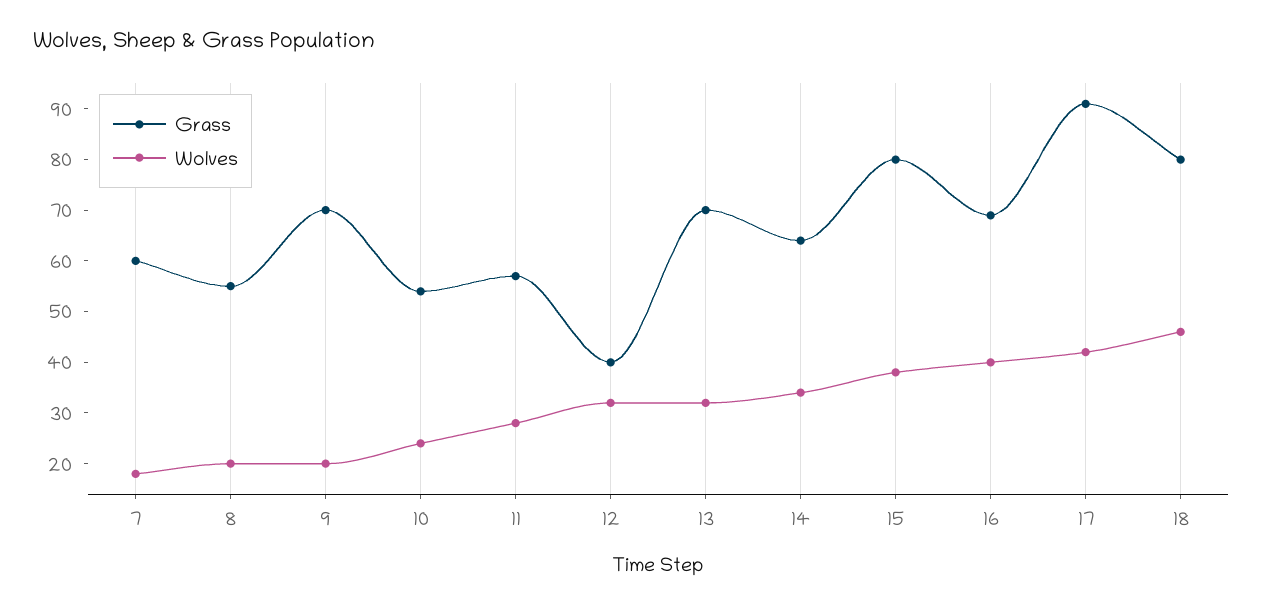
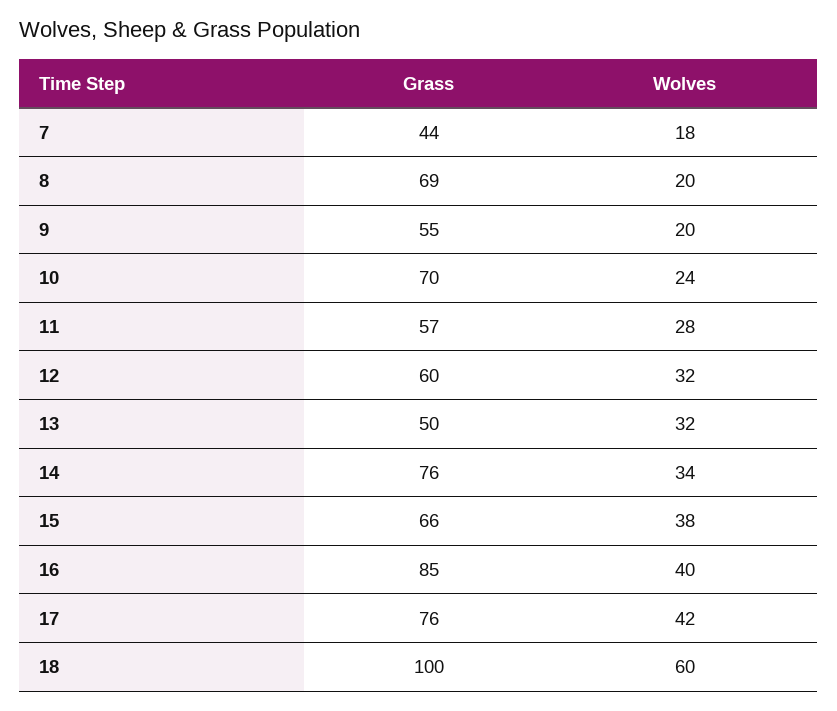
  {
    "Grass": {
-     "7": 60,
+     "7": 44,
-     "8": 55,
+     "8": 69,
-     "9": 70,
+     "9": 55,
-     "10": 55,
+     "10": 70,
      "11": 57,
-     "12": 40,
+     "12": 60,
-     "13": 70,
+     "13": 50,
-     "14": 65,
+     "14": 76,
-     "15": 80,
+     "15": 66,
-     "16": 70,
+     "16": 85,
-     "17": 90,
+     "17": 76,
-     "18": 80
+     "18": 100
    },
    "Wolves": {
      "7": 18,
      "8": 20,
      "9": 20,
      "10": 24,
      "11": 28,
      "12": 32,
      "13": 32,
      "14": 34,
      "15": 38,
      "16": 40,
      "17": 42,
-     "18": 45
+     "18": 60
    }
  }

